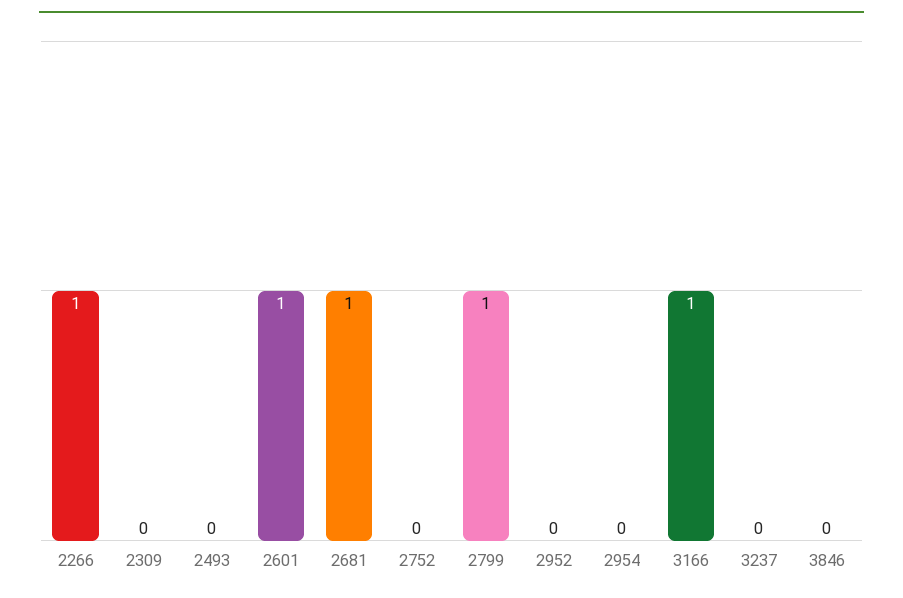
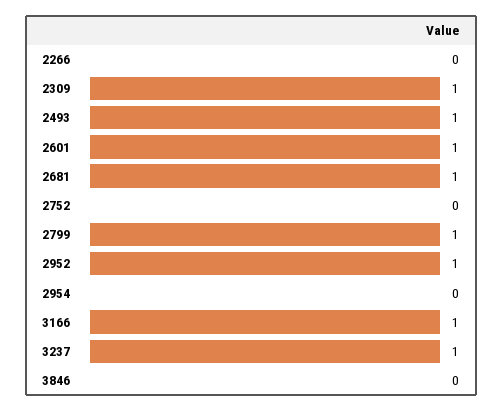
  {
-   "2266": 1,
+   "2266": 0,
-   "2309": 0,
+   "2309": 1,
-   "2493": 0,
+   "2493": 1,
    "2601": 1,
    "2681": 1,
    "2752": 0,
    "2799": 1,
-   "2952": 0,
+   "2952": 1,
    "2954": 0,
    "3166": 1,
-   "3237": 0,
+   "3237": 1,
    "3846": 0
  }

